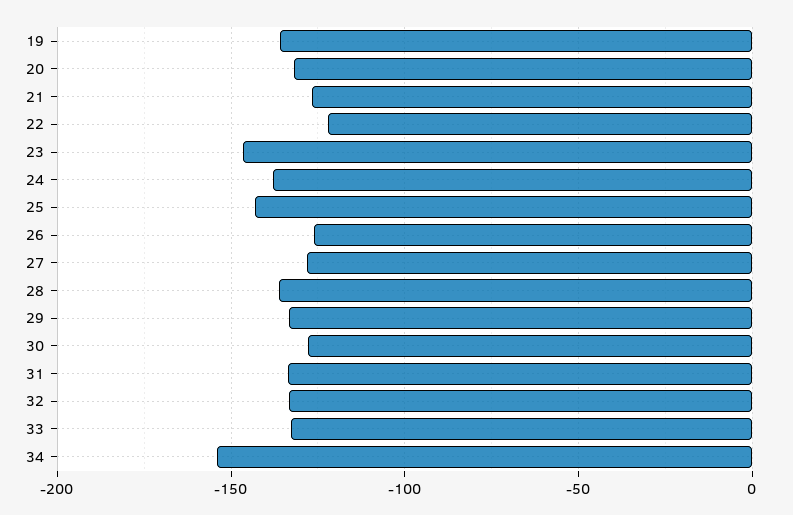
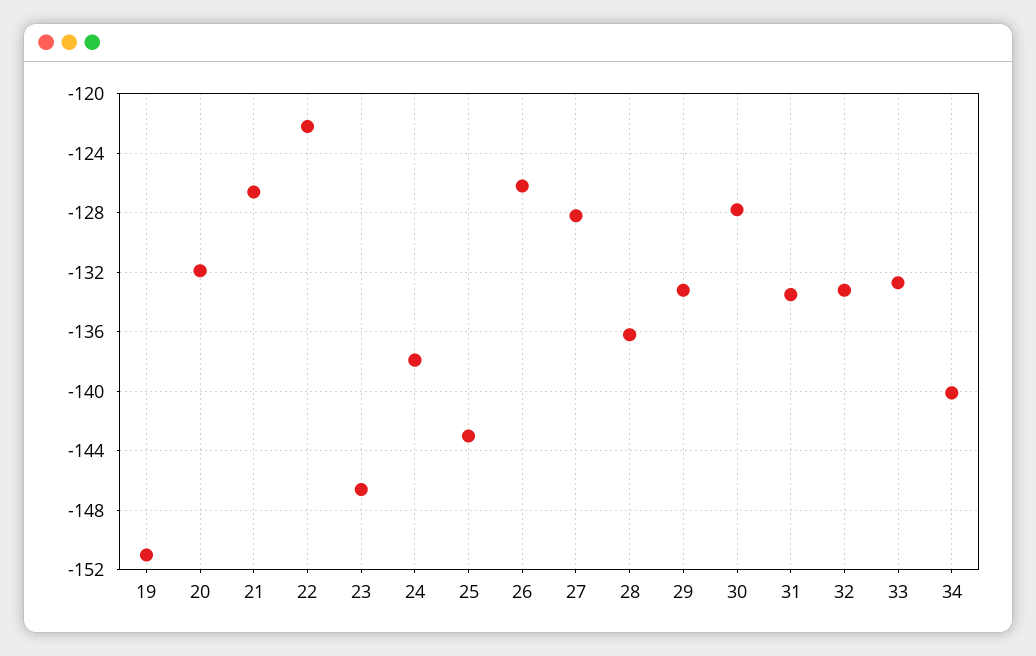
  {
-   "19": -135,
+   "19": -151,
    "20": -132,
    "21": -126.5,
    "22": -122,
    "23": -146.5,
    "24": -138,
    "25": -143,
    "26": -126,
    "27": -128,
    "28": -136,
    "29": -133,
    "30": -128,
    "31": -133.5,
    "32": -133,
    "33": -132.5,
-   "34": -155
+   "34": -140
  }

